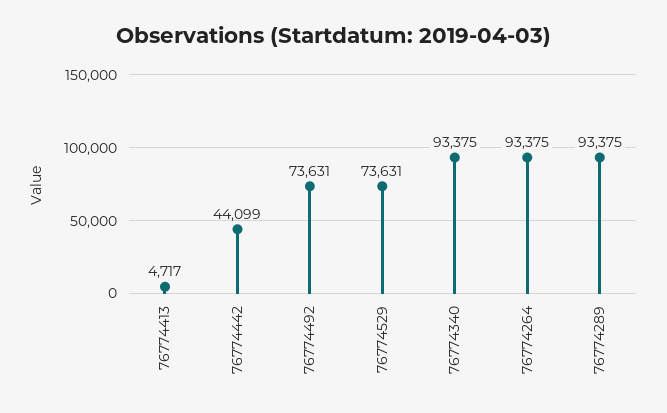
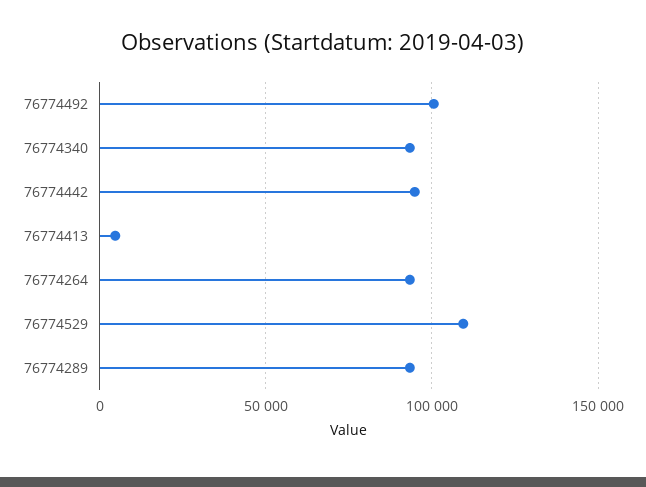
  {
    "76774413": 4717,
-   "76774442": 44099,
+   "76774442": 95000,
-   "76774492": 73631,
+   "76774492": 100000,
-   "76774529": 73631,
+   "76774529": 110000,
    "76774340": 93375,
    "76774264": 93375,
    "76774289": 93375
  }

